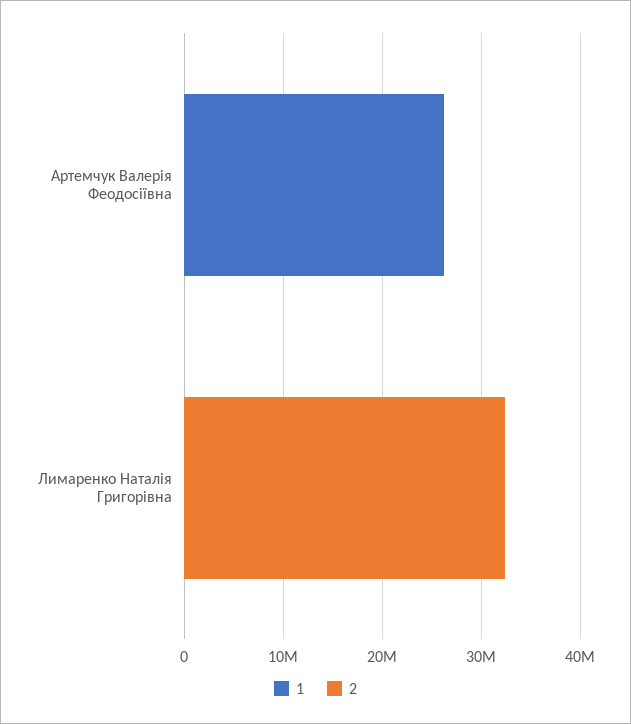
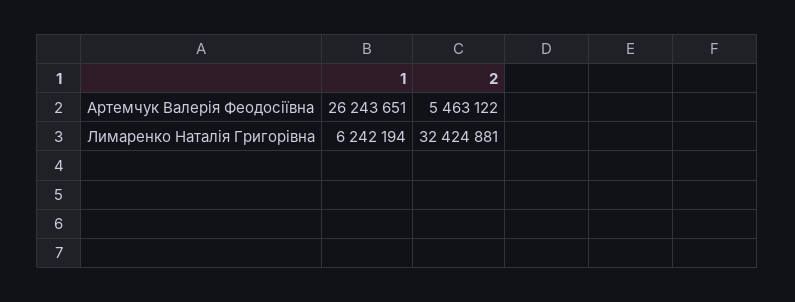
  {
    "1": {
      "Артемчук Валерія Феодосіївна": 26243651,
-     "Лимаренко Наталія Григорівна": 0
+     "Лимаренко Наталія Григорівна": 6242194
    },
    "2": {
-     "Артемчук Валерія Феодосіївна": 0,
+     "Артемчук Валерія Феодосіївна": 5463122,
      "Лимаренко Наталія Григорівна": 32424881
    }
  }

